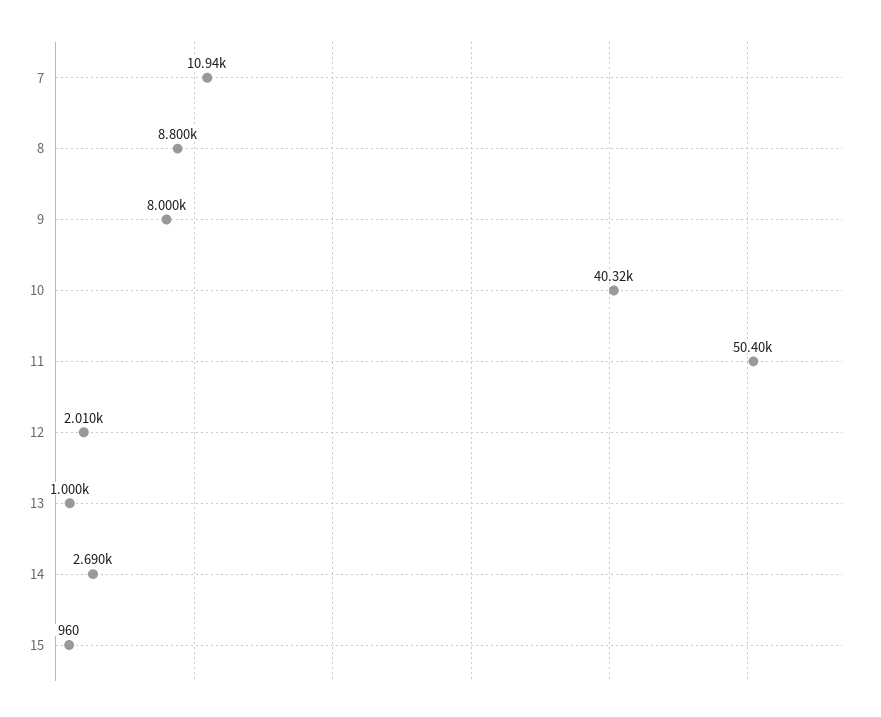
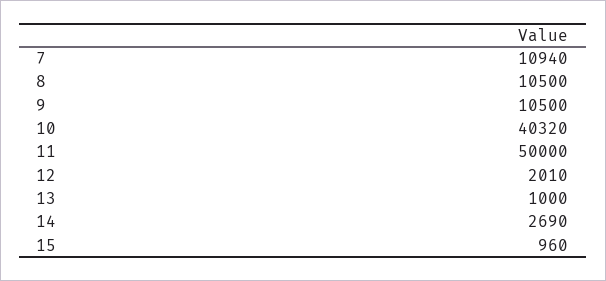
  {
    "7": 10940,
-   "8": 8800,
+   "8": 10500,
-   "9": 8000,
+   "9": 10500,
    "10": 40320,
-   "11": 50400,
+   "11": 50000,
    "12": 2010,
    "13": 1000,
    "14": 2690,
    "15": 960
  }

